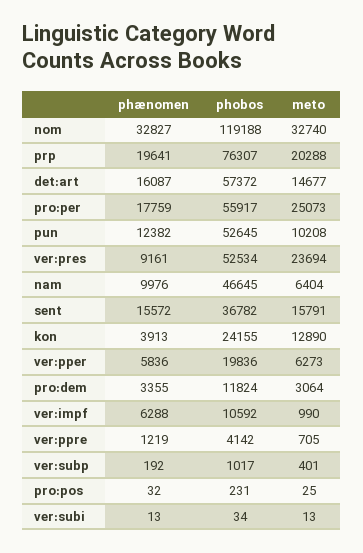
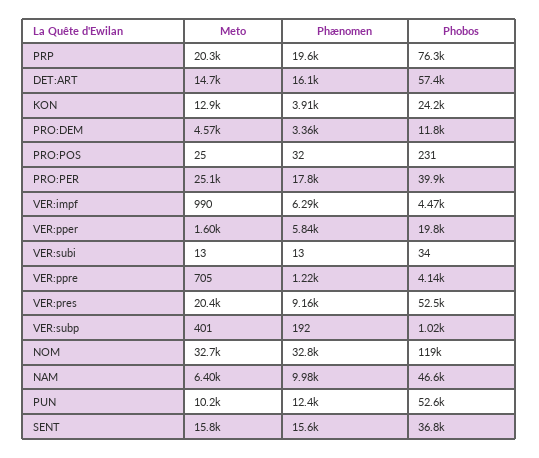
  {
    "phænomen": {
      "nom": 32827,
      "prp": 19641,
      "det:art": 16087,
      "pro:per": 17759,
      "pun": 12382,
      "ver:pres": 9161,
      "nam": 9976,
      "sent": 15572,
      "kon": 3913,
      "ver:pper": 5836,
      "pro:dem": 3355,
      "ver:impf": 6288,
      "ver:ppre": 1219,
      "ver:subp": 192,
      "pro:pos": 32,
      "ver:subi": 13
    },
    "phobos": {
      "nom": 119188,
      "prp": 76307,
      "det:art": 57372,
-     "pro:per": 55917,
+     "pro:per": 39900,
      "pun": 52645,
      "ver:pres": 52534,
      "nam": 46645,
      "sent": 36782,
      "kon": 24155,
      "ver:pper": 19836,
      "pro:dem": 11824,
-     "ver:impf": 10592,
+     "ver:impf": 4470,
      "ver:ppre": 4142,
      "ver:subp": 1017,
      "pro:pos": 231,
      "ver:subi": 34
    },
    "meto": {
      "nom": 32740,
      "prp": 20288,
      "det:art": 14677,
      "pro:per": 25073,
      "pun": 10208,
-     "ver:pres": 23694,
+     "ver:pres": 20400,
      "nam": 6404,
      "sent": 15791,
      "kon": 12890,
-     "ver:pper": 6273,
+     "ver:pper": 1600,
-     "pro:dem": 3064,
+     "pro:dem": 4570,
      "ver:impf": 990,
      "ver:ppre": 705,
      "ver:subp": 401,
      "pro:pos": 25,
      "ver:subi": 13
    }
  }

